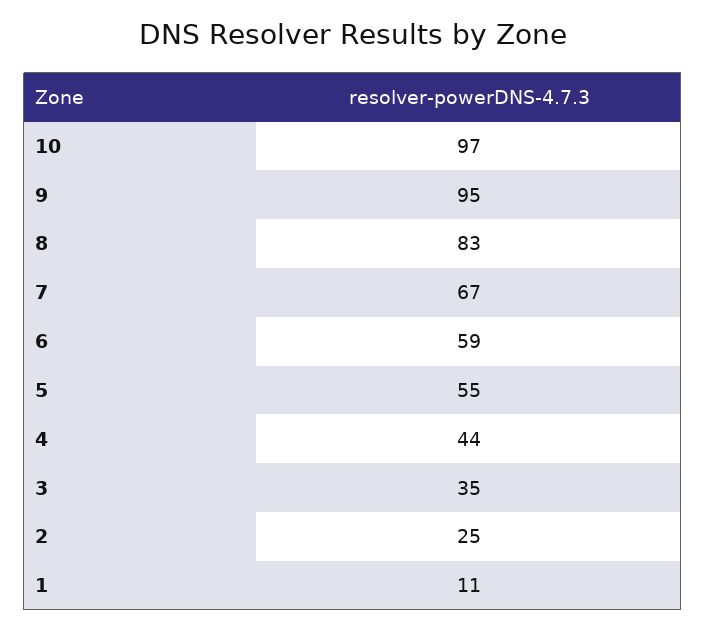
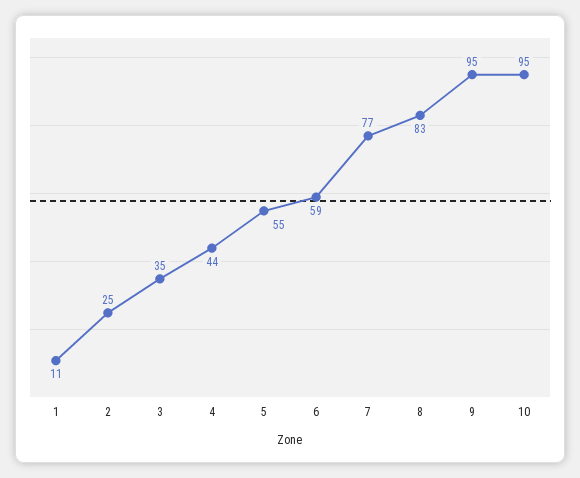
  {
-   "10": 97,
+   "10": 95,
    "9": 95,
    "8": 83,
-   "7": 67,
+   "7": 77,
    "6": 59,
    "5": 55,
    "4": 44,
    "3": 35,
    "2": 25,
    "1": 11
  }

